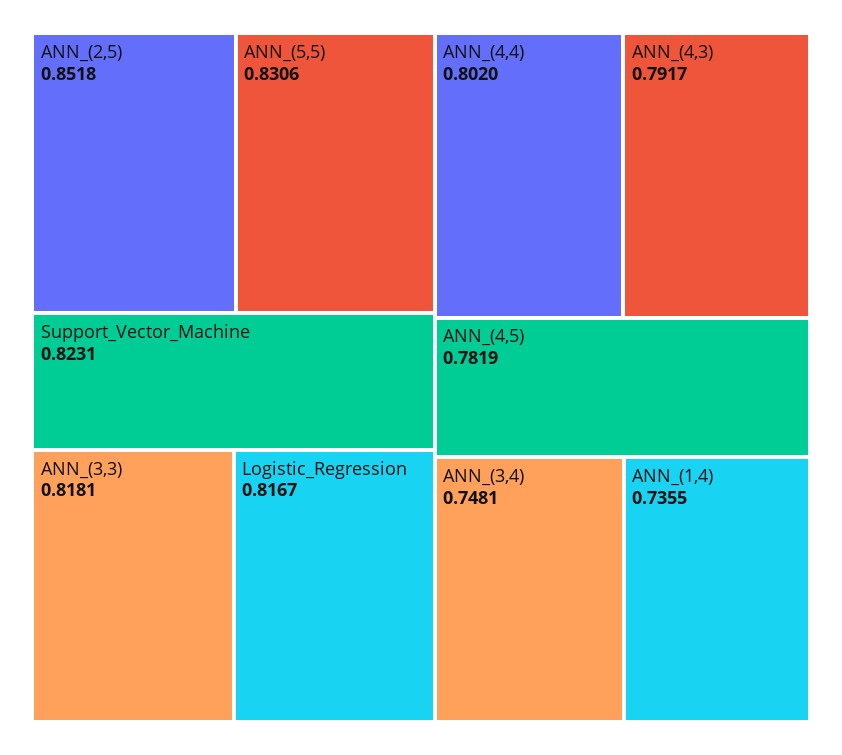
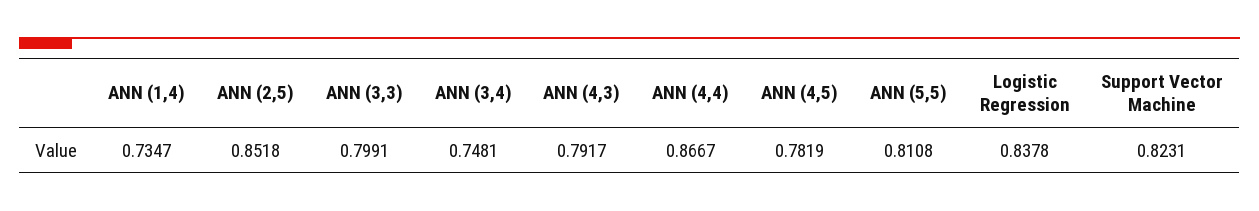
  {
    "ANN_(2,5)": 0.8518,
-   "ANN_(5,5)": 0.8306,
+   "ANN_(5,5)": 0.8108,
    "Support_Vector_Machine": 0.8231,
-   "ANN_(3,3)": 0.8181,
+   "ANN_(3,3)": 0.7991,
-   "Logistic_Regression": 0.8167,
+   "Logistic_Regression": 0.8378,
-   "ANN_(4,4)": 0.802,
+   "ANN_(4,4)": 0.8667,
    "ANN_(4,3)": 0.7917,
    "ANN_(4,5)": 0.7819,
    "ANN_(3,4)": 0.7481,
-   "ANN_(1,4)": 0.7355
+   "ANN_(1,4)": 0.7347
  }

